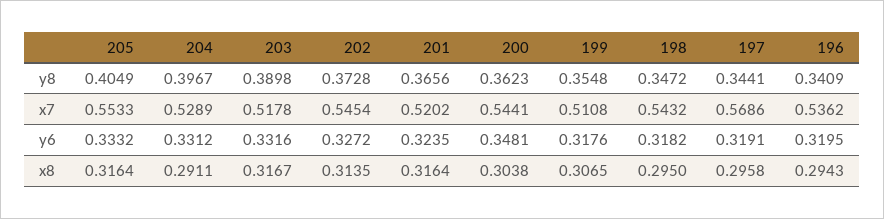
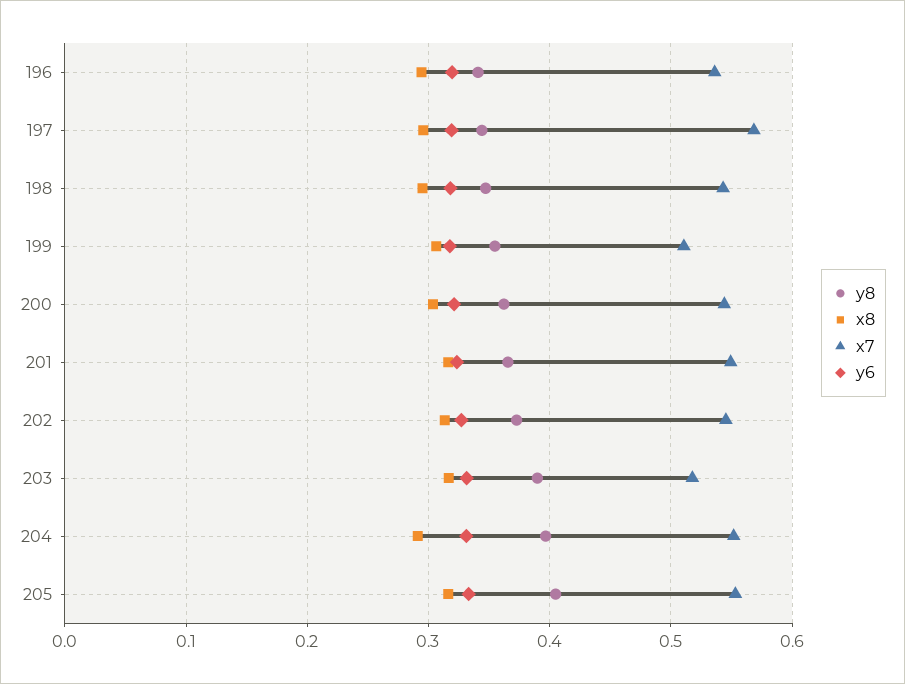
  {
    "y8": {
      "205": 0.4049,
      "204": 0.3967,
      "203": 0.3898,
      "202": 0.3728,
      "201": 0.3656,
      "200": 0.3623,
      "199": 0.3548,
      "198": 0.3472,
      "197": 0.3441,
      "196": 0.3409
    },
    "x7": {
      "205": 0.5533,
-     "204": 0.5289,
+     "204": 0.55,
      "203": 0.5178,
      "202": 0.5454,
-     "201": 0.5202,
+     "201": 0.55,
      "200": 0.5441,
      "199": 0.5108,
      "198": 0.5432,
      "197": 0.5686,
      "196": 0.5362
    },
    "y6": {
      "205": 0.3332,
      "204": 0.3312,
      "203": 0.3316,
      "202": 0.3272,
      "201": 0.3235,
-     "200": 0.3481,
+     "200": 0.32,
      "199": 0.3176,
      "198": 0.3182,
      "197": 0.3191,
      "196": 0.3195
    },
    "x8": {
      "205": 0.3164,
      "204": 0.2911,
      "203": 0.3167,
      "202": 0.3135,
      "201": 0.3164,
      "200": 0.3038,
      "199": 0.3065,
      "198": 0.295,
      "197": 0.2958,
      "196": 0.2943
    }
  }

